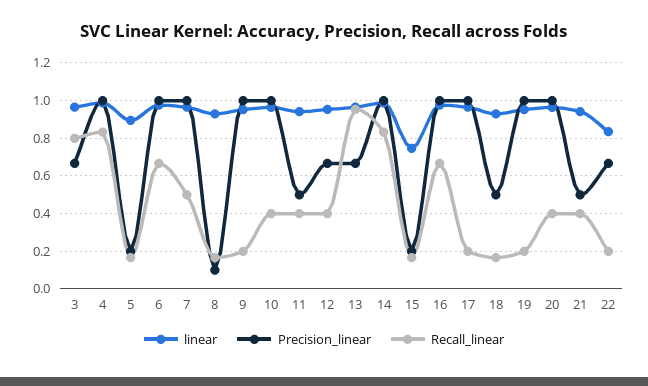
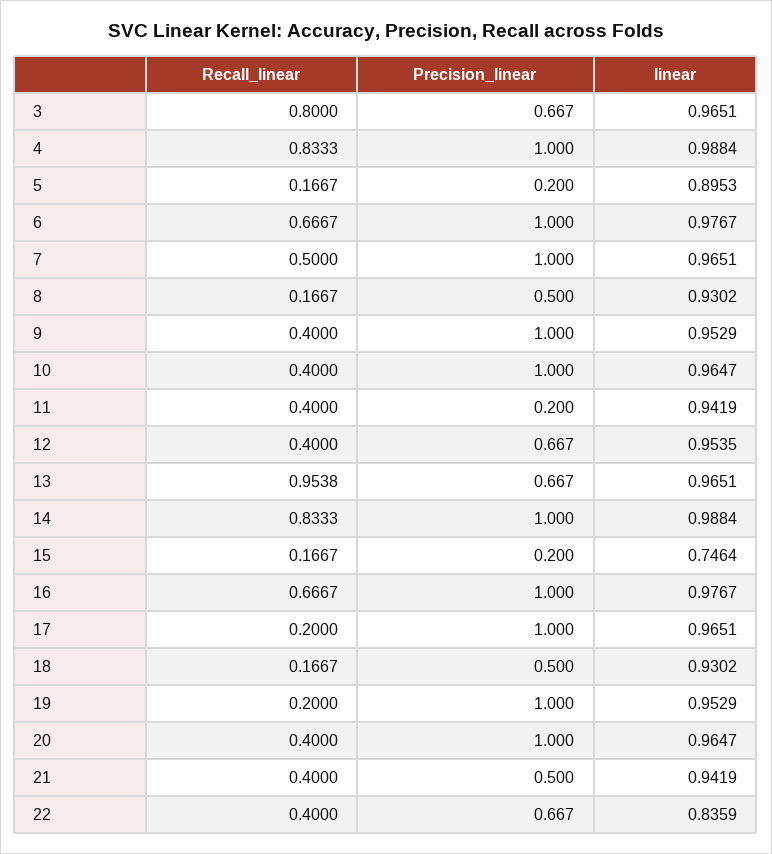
  {
    "linear": {
      "3": 0.9651,
      "4": 0.9884,
      "5": 0.8953,
      "6": 0.9767,
      "7": 0.9651,
      "8": 0.9302,
      "9": 0.9529,
      "10": 0.9647,
      "11": 0.9419,
      "12": 0.9535,
      "13": 0.9651,
      "14": 0.9884,
      "15": 0.7464,
      "16": 0.9767,
      "17": 0.9651,
      "18": 0.9302,
      "19": 0.9529,
      "20": 0.9647,
      "21": 0.9419,
      "22": 0.8359
    },
    "Precision_linear": {
      "3": 0.667,
      "4": 1,
      "5": 0.2,
      "6": 1,
      "7": 1,
-     "8": 0.1,
+     "8": 0.5,
      "9": 1,
      "10": 1,
-     "11": 0.5,
+     "11": 0.2,
      "12": 0.667,
      "13": 0.667,
      "14": 1,
      "15": 0.2,
      "16": 1,
      "17": 1,
      "18": 0.5,
      "19": 1,
      "20": 1,
      "21": 0.5,
      "22": 0.667
    },
    "Recall_linear": {
      "3": 0.8,
      "4": 0.8333,
      "5": 0.1667,
      "6": 0.6667,
      "7": 0.5,
      "8": 0.1667,
-     "9": 0.2,
+     "9": 0.4,
      "10": 0.4,
      "11": 0.4,
      "12": 0.4,
      "13": 0.9538,
      "14": 0.8333,
      "15": 0.1667,
      "16": 0.6667,
      "17": 0.2,
      "18": 0.1667,
      "19": 0.2,
      "20": 0.4,
      "21": 0.4,
-     "22": 0.2
+     "22": 0.4
    }
  }

